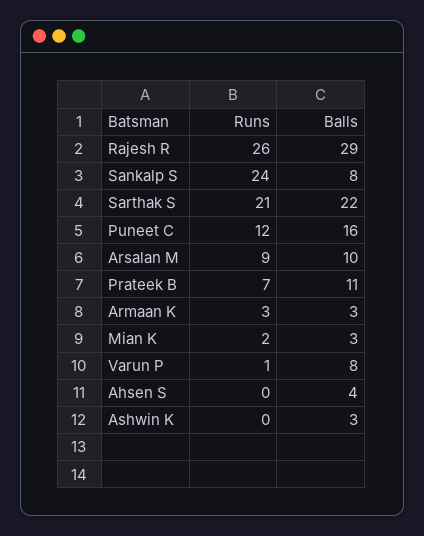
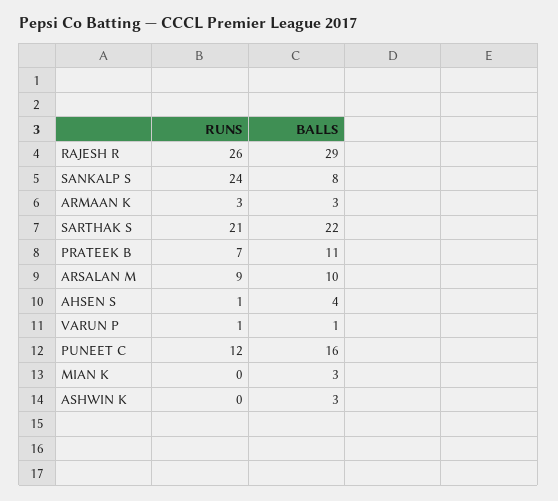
  {
    "Runs": {
      "Rajesh R": 26,
      "Sankalp S": 24,
      "Sarthak S": 21,
      "Puneet C": 12,
      "Arsalan M": 9,
      "Prateek B": 7,
      "Armaan K": 3,
-     "Mian K": 2,
+     "Mian K": 0,
      "Varun P": 1,
-     "Ahsen S": 0,
+     "Ahsen S": 1,
      "Ashwin K": 0
    },
    "Balls": {
      "Rajesh R": 29,
      "Sankalp S": 8,
      "Sarthak S": 22,
      "Puneet C": 16,
      "Arsalan M": 10,
      "Prateek B": 11,
      "Armaan K": 3,
      "Mian K": 3,
-     "Varun P": 8,
+     "Varun P": 1,
      "Ahsen S": 4,
      "Ashwin K": 3
    }
  }

